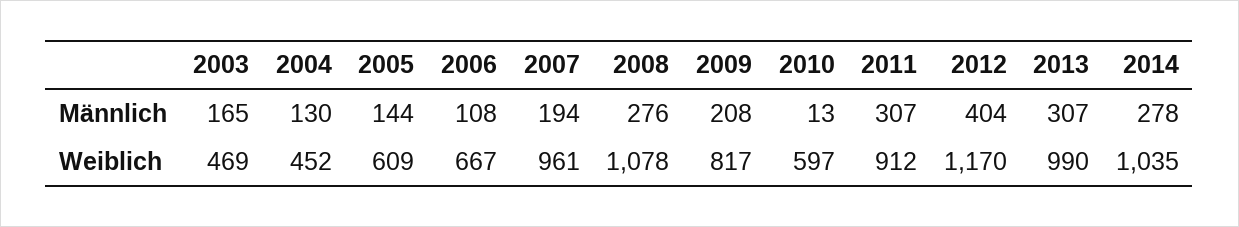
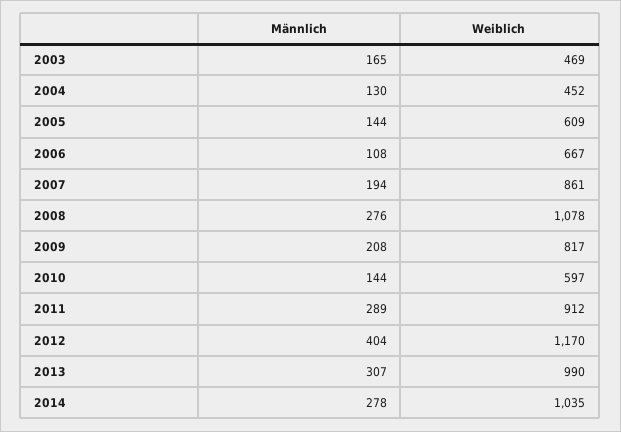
  {
    "2003": {
      "Männlich": 165,
      "Weiblich": 469
    },
    "2004": {
      "Männlich": 130,
      "Weiblich": 452
    },
    "2005": {
      "Männlich": 144,
      "Weiblich": 609
    },
    "2006": {
      "Männlich": 108,
      "Weiblich": 667
    },
    "2007": {
      "Männlich": 194,
-     "Weiblich": 961
+     "Weiblich": 861
    },
    "2008": {
      "Männlich": 276,
      "Weiblich": 1078
    },
    "2009": {
      "Männlich": 208,
      "Weiblich": 817
    },
    "2010": {
-     "Männlich": 13,
+     "Männlich": 144,
      "Weiblich": 597
    },
    "2011": {
-     "Männlich": 307,
+     "Männlich": 289,
      "Weiblich": 912
    },
    "2012": {
      "Männlich": 404,
      "Weiblich": 1170
    },
    "2013": {
      "Männlich": 307,
      "Weiblich": 990
    },
    "2014": {
      "Männlich": 278,
      "Weiblich": 1035
    }
  }

